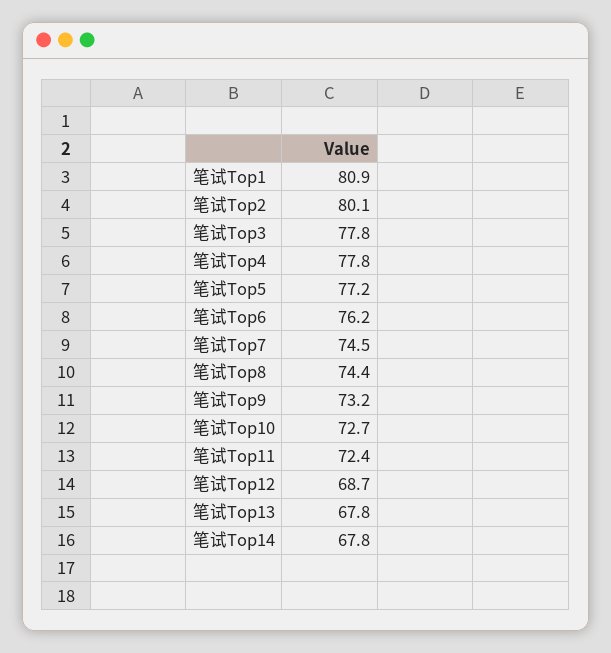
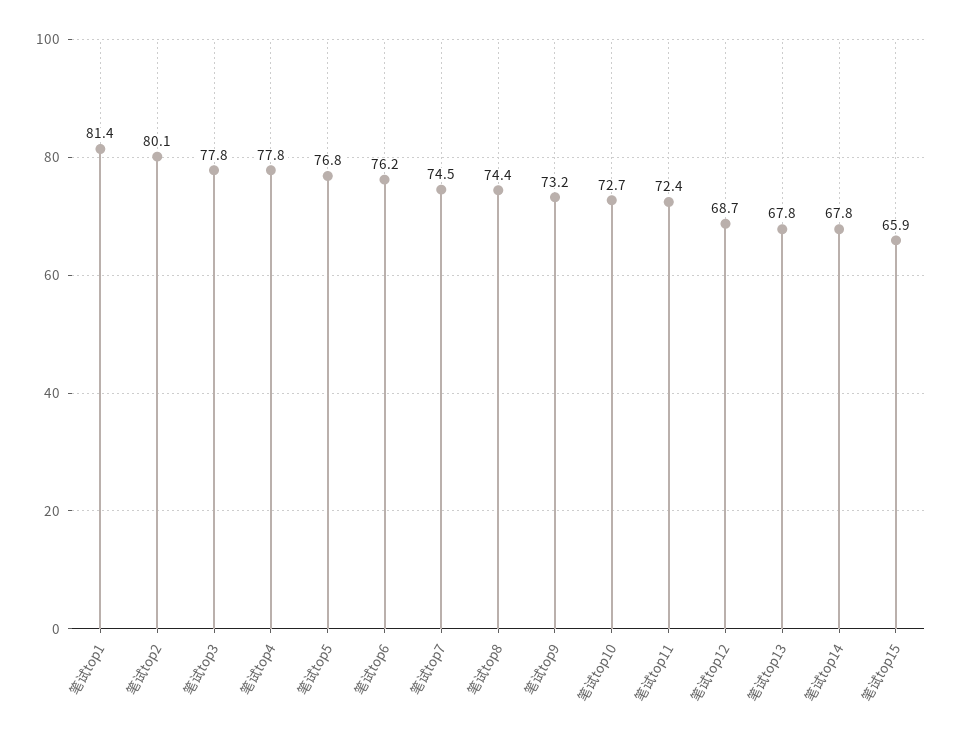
  {
-   "笔试Top1": 80.9,
+   "笔试Top1": 81.4,
    "笔试Top2": 80.1,
    "笔试Top3": 77.8,
    "笔试Top4": 77.8,
-   "笔试Top5": 77.2,
+   "笔试Top5": 76.8,
    "笔试Top6": 76.2,
    "笔试Top7": 74.5,
    "笔试Top8": 74.4,
    "笔试Top9": 73.2,
    "笔试Top10": 72.7,
    "笔试Top11": 72.4,
    "笔试Top12": 68.7,
    "笔试Top13": 67.8,
-   "笔试Top14": 67.8
+   "笔试Top14": 67.8,
+   "笔试top15": 65.9
  }

